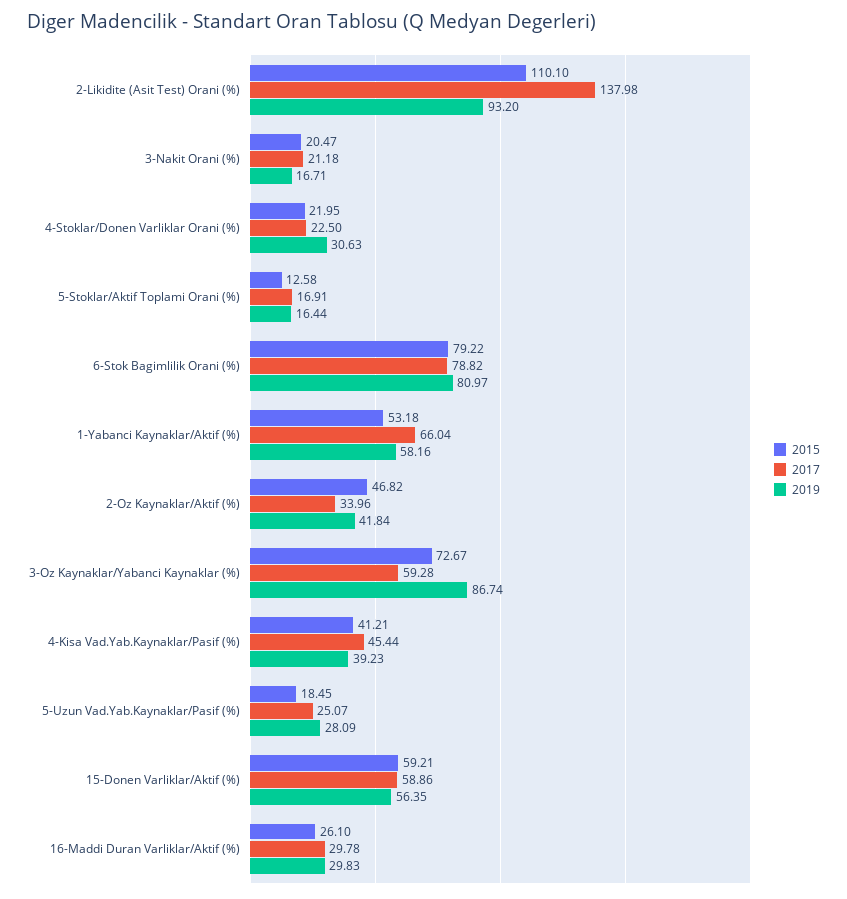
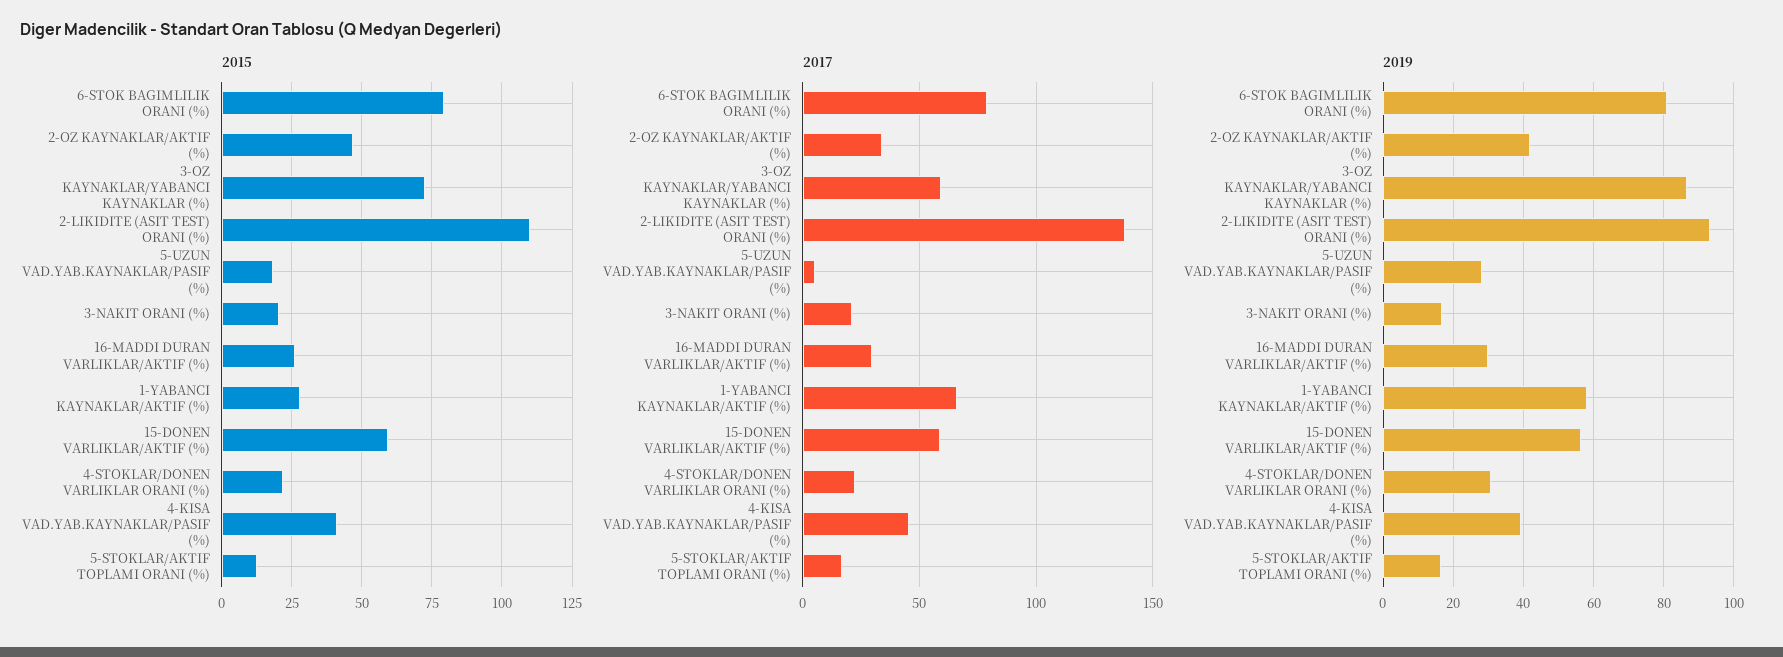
  {
    "2015": {
      "2-Likidite (Asit Test) Orani (%)": 110.1,
      "3-Nakit Orani (%)": 20.47,
      "4-Stoklar/Donen Varliklar Orani (%)": 21.95,
      "5-Stoklar/Aktif Toplami Orani (%)": 12.58,
      "6-Stok Bagimlilik Orani (%)": 79.22,
-     "1-Yabanci Kaynaklar/Aktif (%)": 53.18,
+     "1-Yabanci Kaynaklar/Aktif (%)": 27.5,
      "2-Oz Kaynaklar/Aktif (%)": 46.82,
      "3-Oz Kaynaklar/Yabanci Kaynaklar (%)": 72.67,
      "4-Kisa Vad.Yab.Kaynaklar/Pasif (%)": 41.21,
      "5-Uzun Vad.Yab.Kaynaklar/Pasif (%)": 18.45,
      "15-Donen Varliklar/Aktif (%)": 59.21,
      "16-Maddi Duran Varliklar/Aktif (%)": 26.1
    },
    "2017": {
      "2-Likidite (Asit Test) Orani (%)": 137.98,
      "3-Nakit Orani (%)": 21.18,
      "4-Stoklar/Donen Varliklar Orani (%)": 22.5,
      "5-Stoklar/Aktif Toplami Orani (%)": 16.91,
      "6-Stok Bagimlilik Orani (%)": 78.82,
      "1-Yabanci Kaynaklar/Aktif (%)": 66.04,
      "2-Oz Kaynaklar/Aktif (%)": 33.96,
      "3-Oz Kaynaklar/Yabanci Kaynaklar (%)": 59.28,
      "4-Kisa Vad.Yab.Kaynaklar/Pasif (%)": 45.44,
-     "5-Uzun Vad.Yab.Kaynaklar/Pasif (%)": 25.07,
+     "5-Uzun Vad.Yab.Kaynaklar/Pasif (%)": 5,
      "15-Donen Varliklar/Aktif (%)": 58.86,
      "16-Maddi Duran Varliklar/Aktif (%)": 29.78
    },
    "2019": {
      "2-Likidite (Asit Test) Orani (%)": 93.2,
      "3-Nakit Orani (%)": 16.71,
      "4-Stoklar/Donen Varliklar Orani (%)": 30.63,
      "5-Stoklar/Aktif Toplami Orani (%)": 16.44,
      "6-Stok Bagimlilik Orani (%)": 80.97,
      "1-Yabanci Kaynaklar/Aktif (%)": 58.16,
      "2-Oz Kaynaklar/Aktif (%)": 41.84,
      "3-Oz Kaynaklar/Yabanci Kaynaklar (%)": 86.74,
      "4-Kisa Vad.Yab.Kaynaklar/Pasif (%)": 39.23,
      "5-Uzun Vad.Yab.Kaynaklar/Pasif (%)": 28.09,
      "15-Donen Varliklar/Aktif (%)": 56.35,
      "16-Maddi Duran Varliklar/Aktif (%)": 29.83
    }
  }

